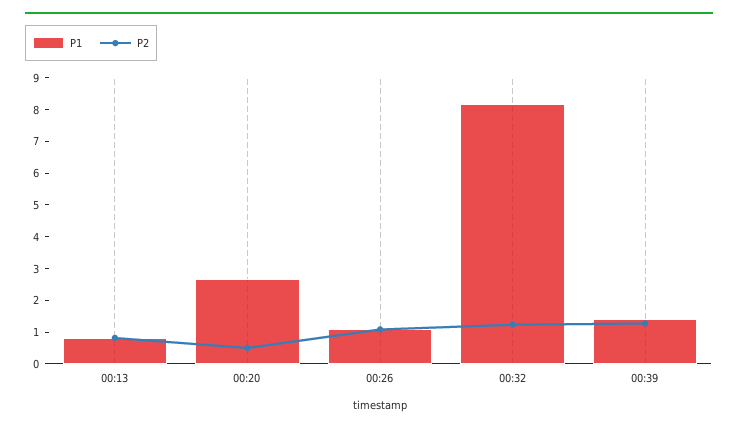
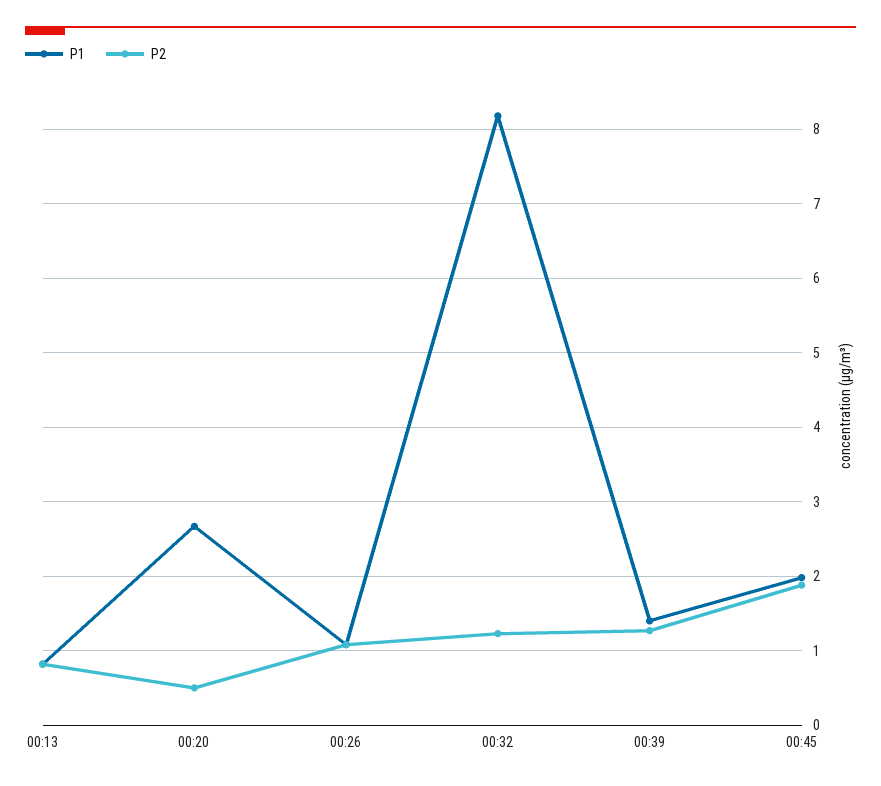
  {
    "P1": {
      "00:13": 0.8,
      "00:20": 2.7,
      "00:26": 1.1,
      "00:32": 8.2,
-     "00:39": 1.4
+     "00:39": 1.4,
+     "00:45": 2
    },
    "P2": {
      "00:13": 0.8,
      "00:20": 0.5,
      "00:26": 1.1,
      "00:32": 1.2,
-     "00:39": 1.3
+     "00:39": 1.3,
+     "00:45": 1.9
    }
  }

